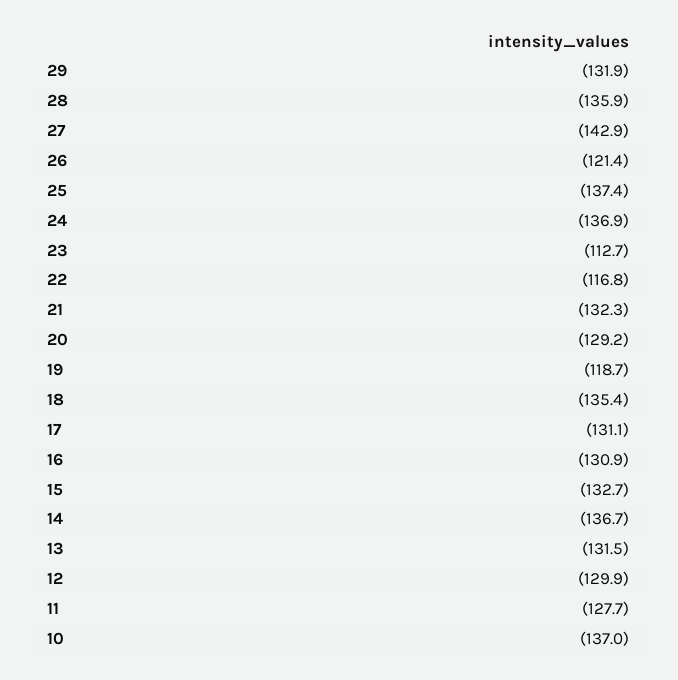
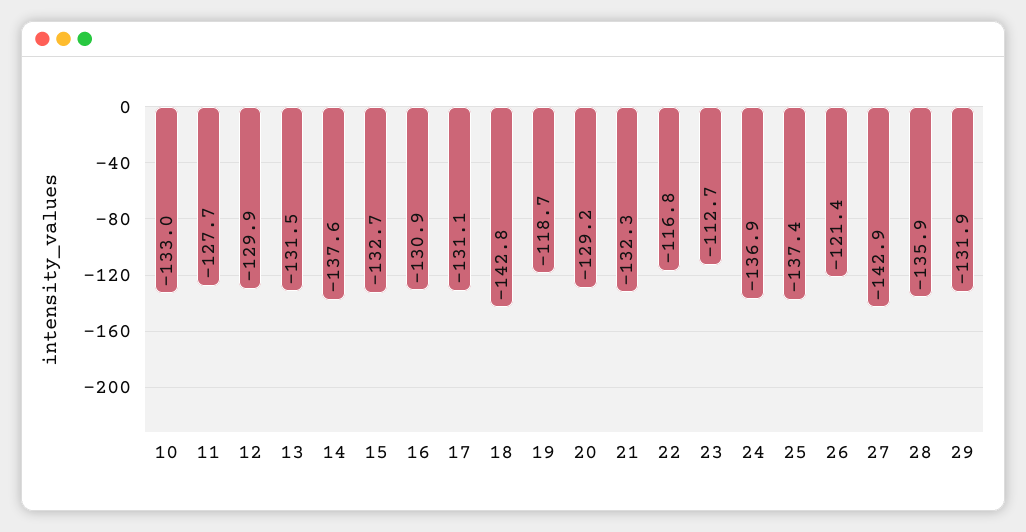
  {
    "29": -131.9,
    "28": -135.9,
    "27": -142.9,
    "26": -121.4,
    "25": -137.4,
    "24": -136.9,
    "23": -112.7,
    "22": -116.8,
    "21": -132.3,
    "20": -129.2,
    "19": -118.7,
-   "18": -135.4,
+   "18": -142.8,
    "17": -131.1,
    "16": -130.9,
    "15": -132.7,
-   "14": -136.7,
+   "14": -137.6,
    "13": -131.5,
    "12": -129.9,
    "11": -127.7,
-   "10": -137
+   "10": -133
  }

